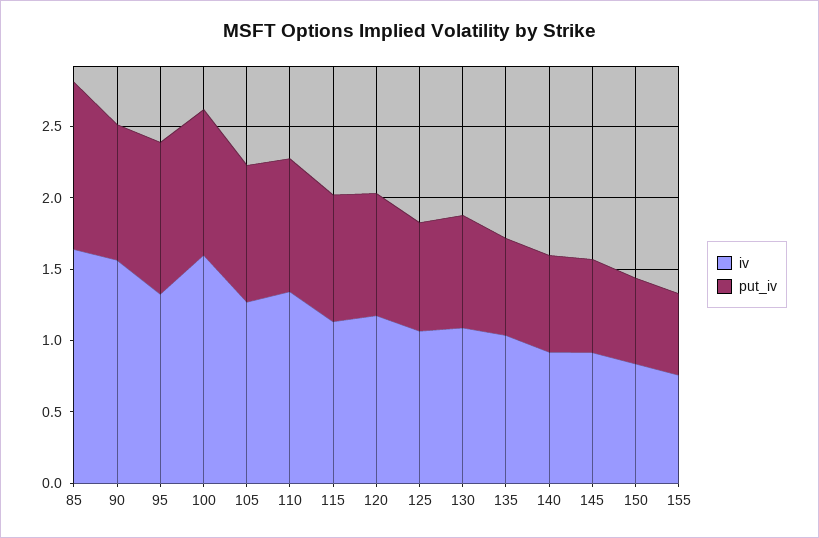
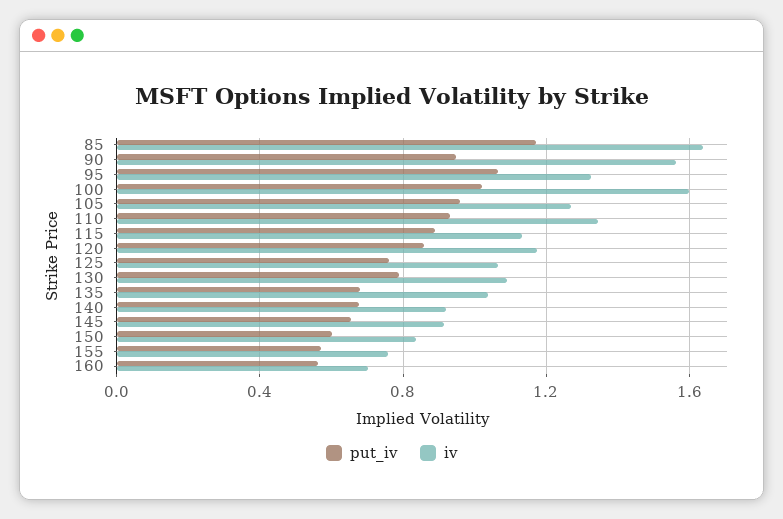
  {
    "iv": {
      "85": 1.65,
      "90": 1.55,
      "95": 1.35,
      "100": 1.6,
      "105": 1.25,
      "110": 1.35,
      "115": 1.15,
      "120": 1.2,
      "125": 1.05,
      "130": 1.1,
      "135": 1.05,
      "140": 0.9,
      "145": 0.9,
      "150": 0.85,
-     "155": 0.75
+     "155": 0.75,
+     "160": 0.7
    },
    "put_iv": {
      "85": 1.15,
      "90": 0.95,
      "95": 1.05,
      "100": 1,
      "105": 0.95,
      "110": 0.95,
      "115": 0.9,
      "120": 0.85,
      "125": 0.75,
      "130": 0.8,
      "135": 0.7,
      "140": 0.7,
      "145": 0.65,
      "150": 0.6,
-     "155": 0.55
+     "155": 0.55,
+     "160": 0.55
    }
  }

